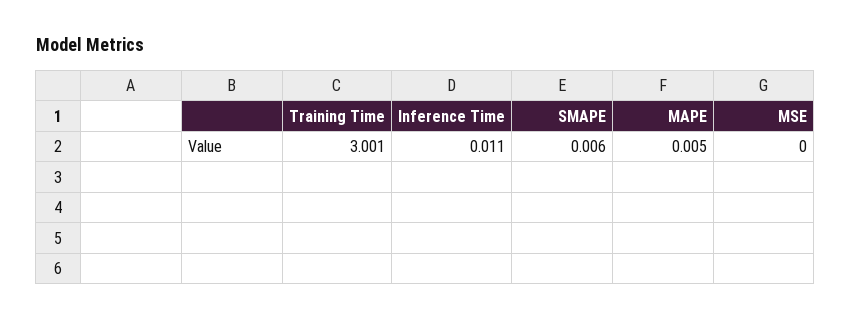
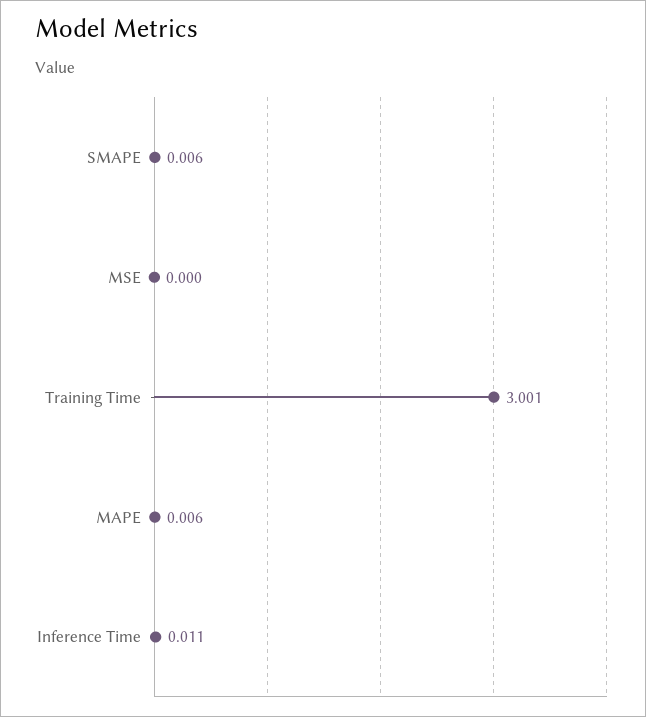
  {
    "Training Time": 3.001,
    "Inference Time": 0.011,
    "SMAPE": 0.006,
-   "MAPE": 0.005,
+   "MAPE": 0.006,
    "MSE": 0
  }

